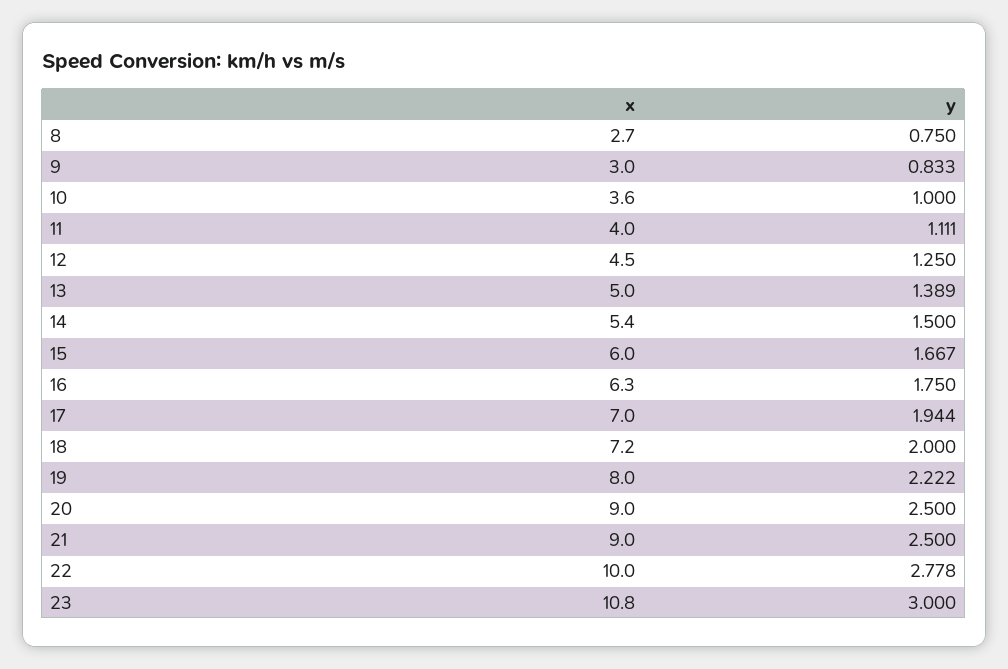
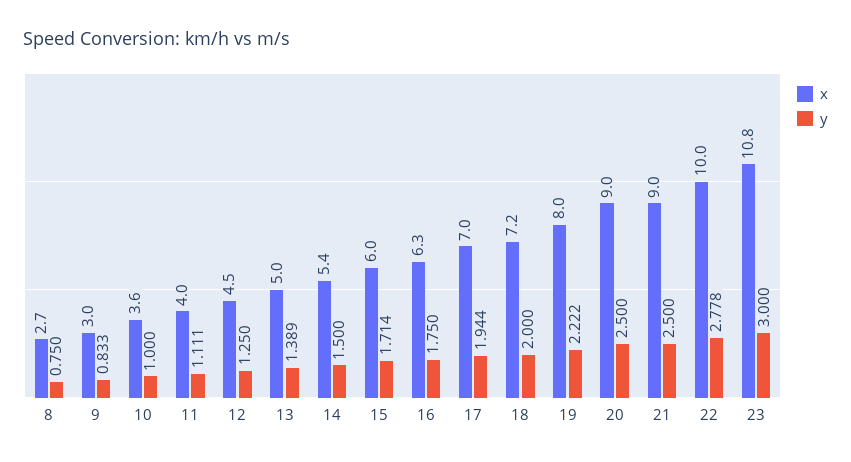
  {
    "x": {
      "8": 2.7,
      "9": 3,
      "10": 3.6,
      "11": 4,
      "12": 4.5,
      "13": 5,
      "14": 5.4,
      "15": 6,
      "16": 6.3,
      "17": 7,
      "18": 7.2,
      "19": 8,
      "20": 9,
      "21": 9,
      "22": 10,
      "23": 10.8
    },
    "y": {
      "8": 0.75,
      "9": 0.833,
      "10": 1,
      "11": 1.111,
      "12": 1.25,
      "13": 1.389,
      "14": 1.5,
-     "15": 1.667,
+     "15": 1.714,
      "16": 1.75,
      "17": 1.944,
      "18": 2,
      "19": 2.222,
      "20": 2.5,
      "21": 2.5,
      "22": 2.778,
      "23": 3
    }
  }

